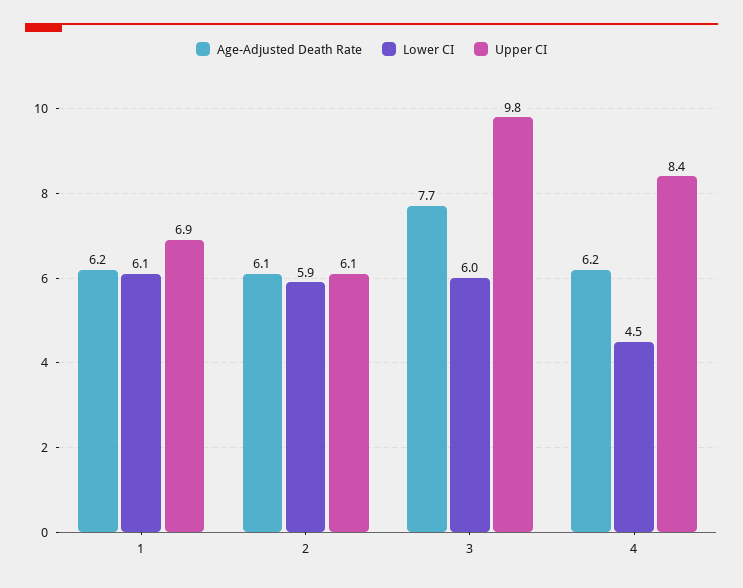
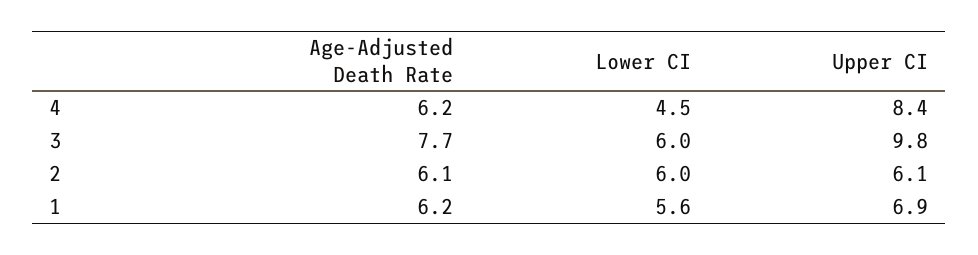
  {
    "Age-Adjusted Death Rate": {
      "1": 6.2,
      "2": 6.1,
      "3": 7.7,
      "4": 6.2
    },
    "Lower CI": {
-     "1": 6.1,
+     "1": 5.6,
-     "2": 5.9,
+     "2": 6,
      "3": 6,
      "4": 4.5
    },
    "Upper CI": {
      "1": 6.9,
      "2": 6.1,
      "3": 9.8,
      "4": 8.4
    }
  }

